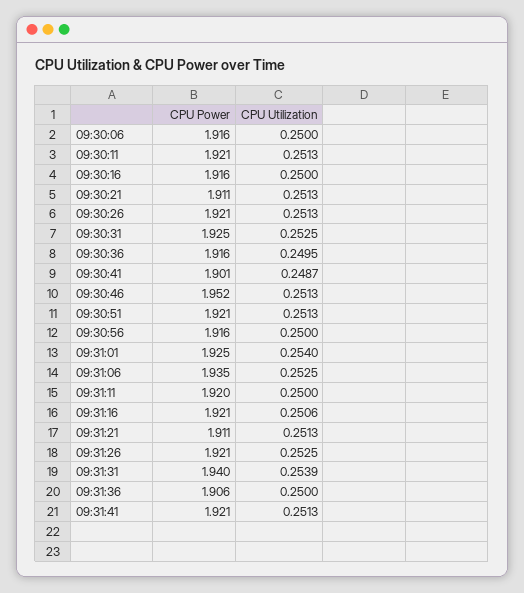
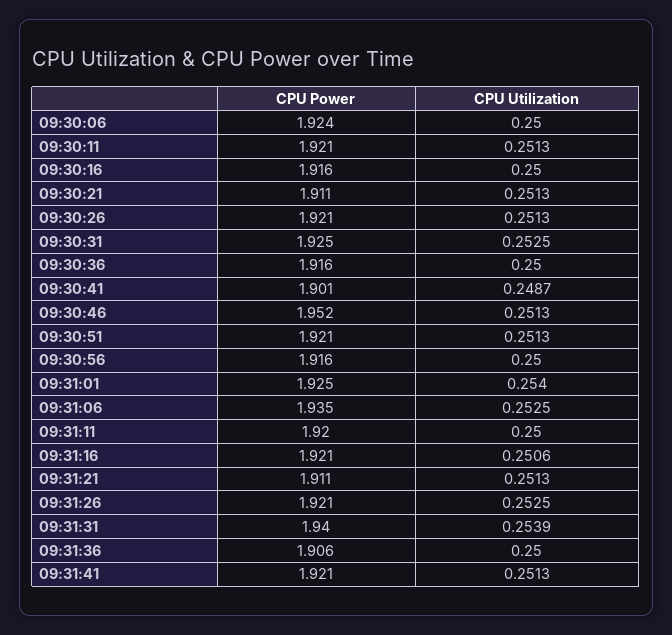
  {
    "CPU Power": {
-     "09:30:06": 1.916,
+     "09:30:06": 1.924,
      "09:30:11": 1.921,
      "09:30:16": 1.916,
      "09:30:21": 1.911,
      "09:30:26": 1.921,
      "09:30:31": 1.925,
      "09:30:36": 1.916,
      "09:30:41": 1.901,
      "09:30:46": 1.952,
      "09:30:51": 1.921,
      "09:30:56": 1.916,
      "09:31:01": 1.925,
      "09:31:06": 1.935,
      "09:31:11": 1.92,
      "09:31:16": 1.921,
      "09:31:21": 1.911,
      "09:31:26": 1.921,
      "09:31:31": 1.94,
      "09:31:36": 1.906,
      "09:31:41": 1.921
    },
    "CPU Utilization": {
      "09:30:06": 0.25,
      "09:30:11": 0.2513,
      "09:30:16": 0.25,
      "09:30:21": 0.2513,
      "09:30:26": 0.2513,
      "09:30:31": 0.2525,
-     "09:30:36": 0.2495,
+     "09:30:36": 0.25,
      "09:30:41": 0.2487,
      "09:30:46": 0.2513,
      "09:30:51": 0.2513,
      "09:30:56": 0.25,
      "09:31:01": 0.254,
      "09:31:06": 0.2525,
      "09:31:11": 0.25,
      "09:31:16": 0.2506,
      "09:31:21": 0.2513,
      "09:31:26": 0.2525,
      "09:31:31": 0.2539,
      "09:31:36": 0.25,
      "09:31:41": 0.2513
    }
  }

